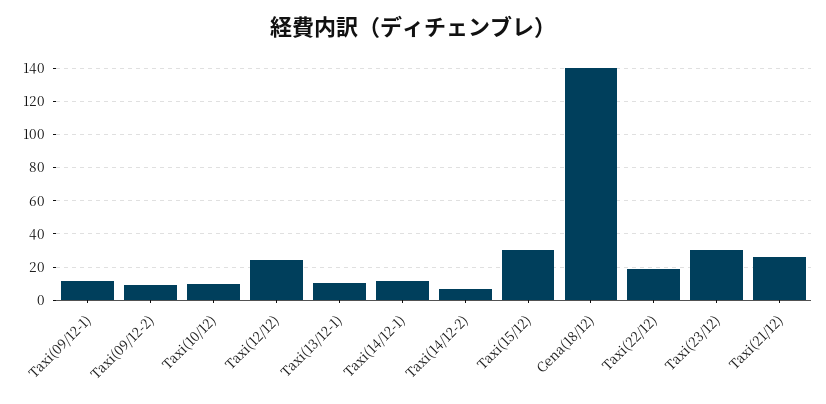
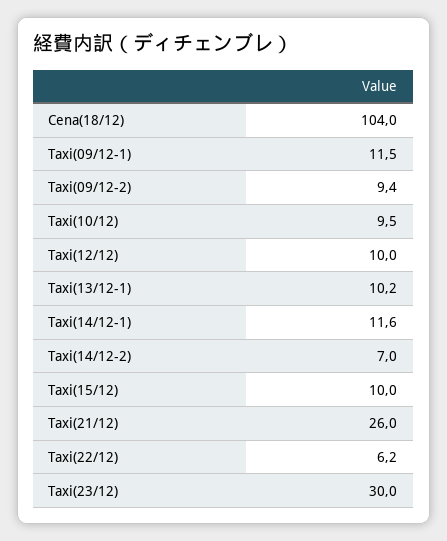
  {
    "Taxi(09/12-1)": 11.5,
    "Taxi(09/12-2)": 9.4,
    "Taxi(10/12)": 9.5,
-   "Taxi(12/12)": 25,
+   "Taxi(12/12)": 10,
    "Taxi(13/12-1)": 10.2,
    "Taxi(14/12-1)": 11.6,
    "Taxi(14/12-2)": 7,
-   "Taxi(15/12)": 30,
+   "Taxi(15/12)": 10,
-   "Cena(18/12)": 140,
+   "Cena(18/12)": 104,
-   "Taxi(22/12)": 20,
+   "Taxi(22/12)": 6.2,
    "Taxi(23/12)": 30,
    "Taxi(21/12)": 26
  }

